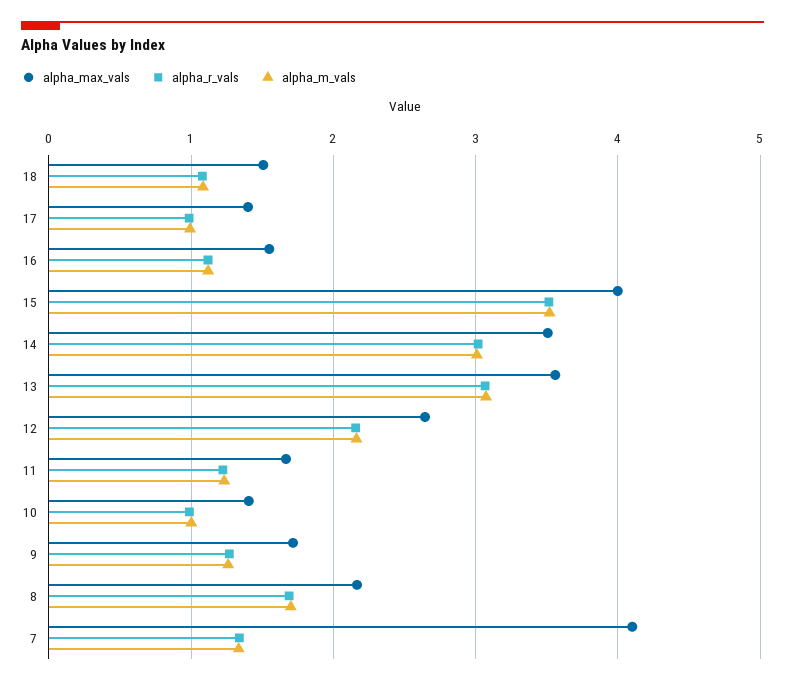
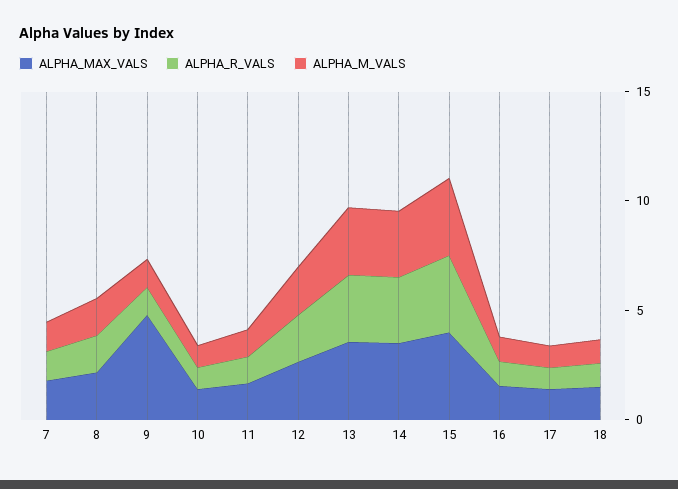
  {
    "alpha_max_vals": {
      "18": 1.5,
      "17": 1.4,
      "16": 1.5,
      "15": 4,
      "14": 3.5,
      "13": 3.6,
      "12": 2.6,
      "11": 1.7,
      "10": 1.4,
-     "9": 1.7,
+     "9": 5,
      "8": 2.2,
-     "7": 4.1
+     "7": 2
    },
    "alpha_r_vals": {
      "18": 1.1,
      "17": 1,
      "16": 1.1,
      "15": 3.5,
      "14": 3,
      "13": 3.1,
      "12": 2.2,
      "11": 1.2,
      "10": 1,
      "9": 1.3,
      "8": 1.7,
      "7": 1.3
    },
    "alpha_m_vals": {
      "18": 1.1,
      "17": 1,
      "16": 1.1,
      "15": 3.5,
      "14": 3,
      "13": 3.1,
      "12": 2.2,
      "11": 1.2,
      "10": 1,
      "9": 1.3,
      "8": 1.7,
      "7": 1.3
    }
  }

